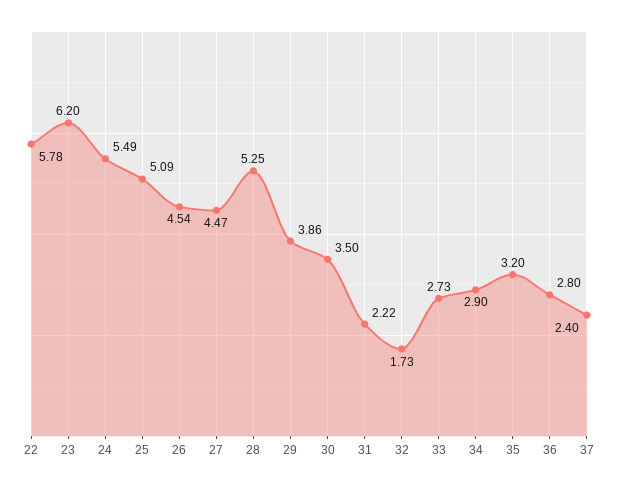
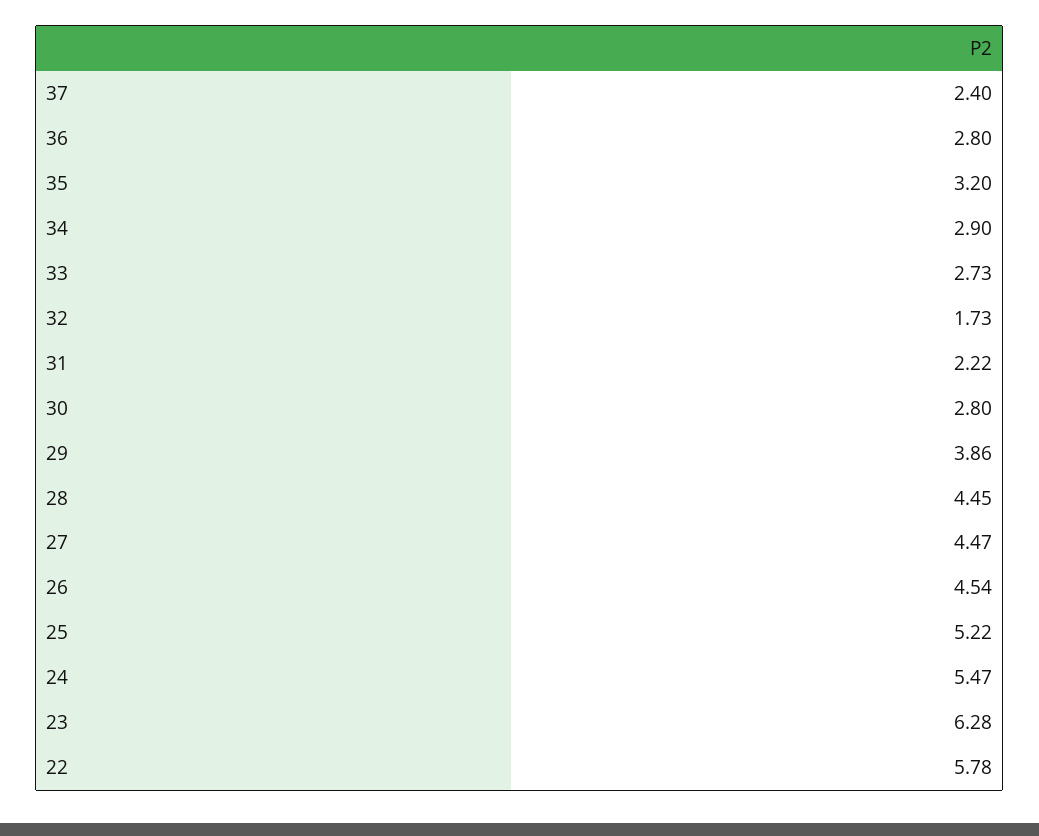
  {
    "22": 5.78,
-   "23": 6.2,
+   "23": 6.28,
-   "24": 5.49,
+   "24": 5.47,
-   "25": 5.09,
+   "25": 5.22,
    "26": 4.54,
    "27": 4.47,
-   "28": 5.25,
+   "28": 4.45,
    "29": 3.86,
-   "30": 3.5,
+   "30": 2.8,
    "31": 2.22,
    "32": 1.73,
    "33": 2.73,
    "34": 2.9,
    "35": 3.2,
    "36": 2.8,
    "37": 2.4
  }

